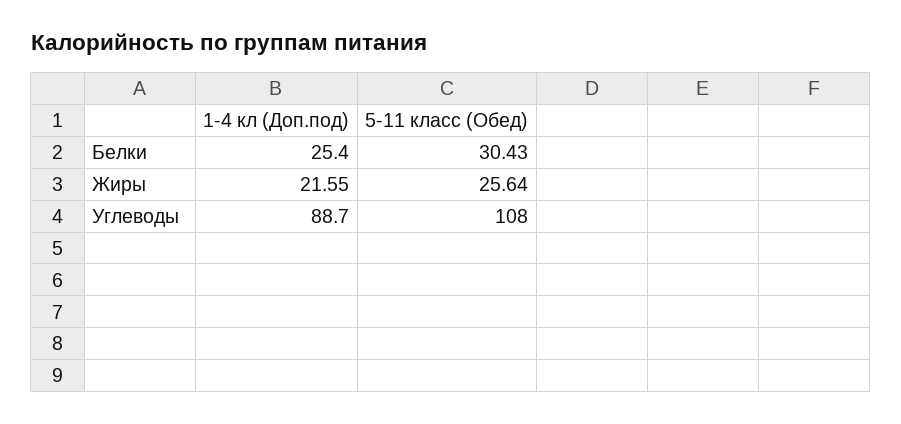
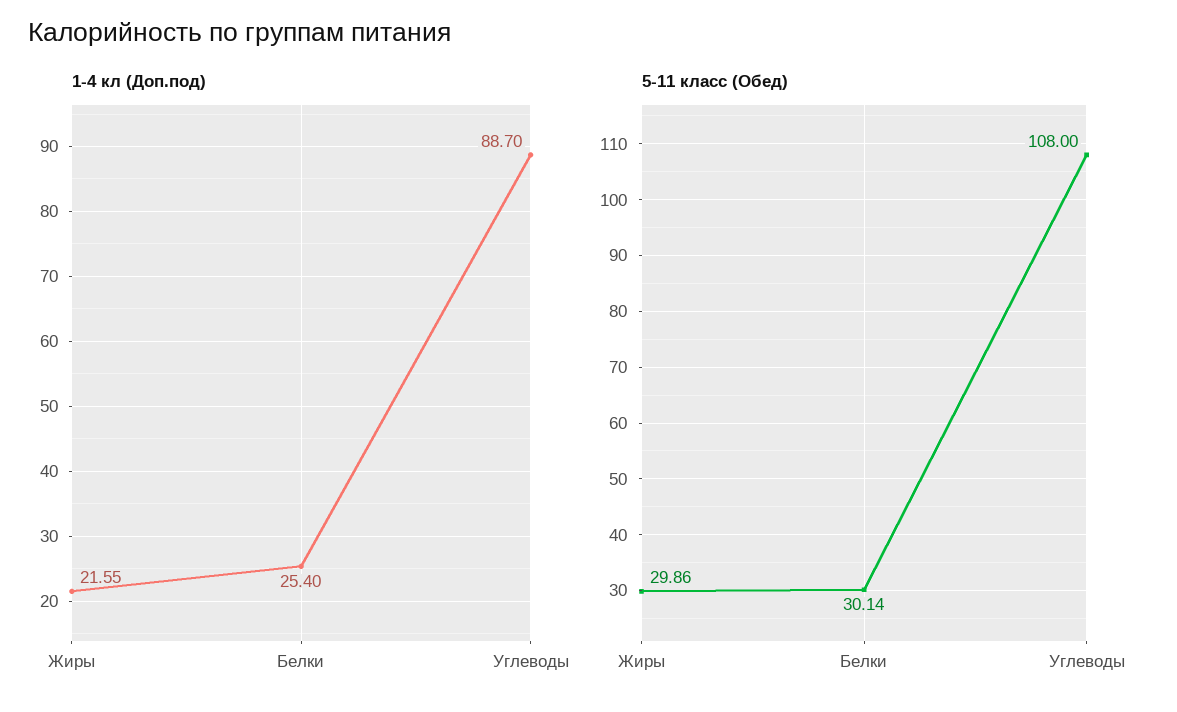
  {
    "1-4 кл (Доп.под)": {
      "Белки": 25.4,
      "Жиры": 21.55,
      "Углеводы": 88.7
    },
    "5-11 класс (Обед)": {
-     "Белки": 30.43,
+     "Белки": 30.14,
-     "Жиры": 25.64,
+     "Жиры": 29.86,
      "Углеводы": 108
    }
  }

